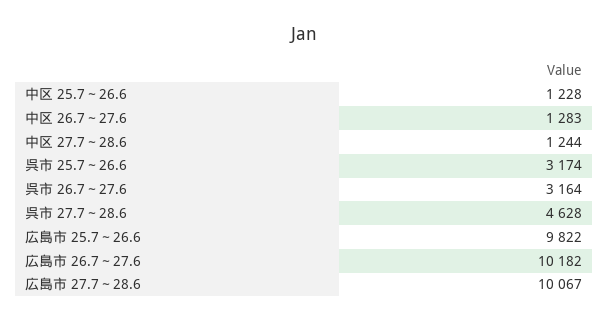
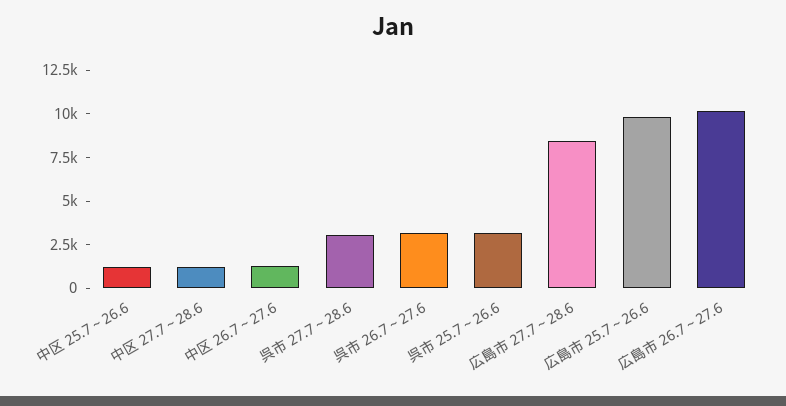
  {
    "中区 25.7～26.6": 1228,
    "中区 26.7～27.6": 1283,
    "中区 27.7～28.6": 1244,
    "呉市 25.7～26.6": 3174,
    "呉市 26.7～27.6": 3164,
-   "呉市 27.7～28.6": 4628,
+   "呉市 27.7～28.6": 3000,
    "広島市 25.7～26.6": 9822,
    "広島市 26.7～27.6": 10182,
-   "広島市 27.7～28.6": 10067
+   "広島市 27.7～28.6": 8500
  }

